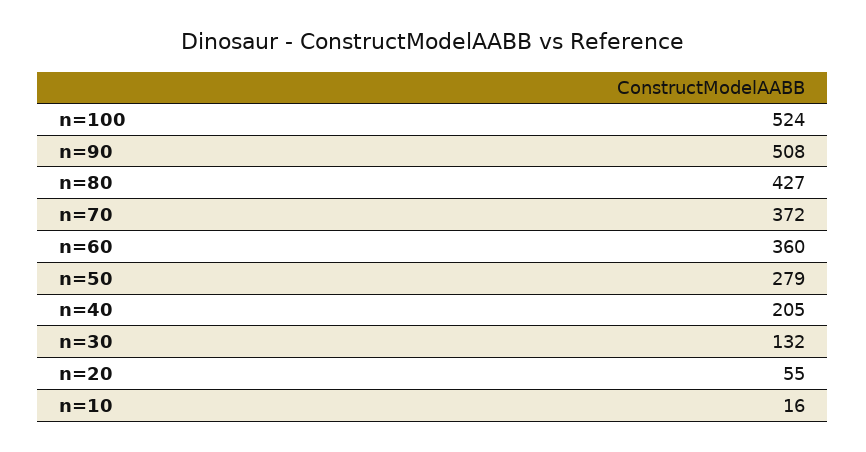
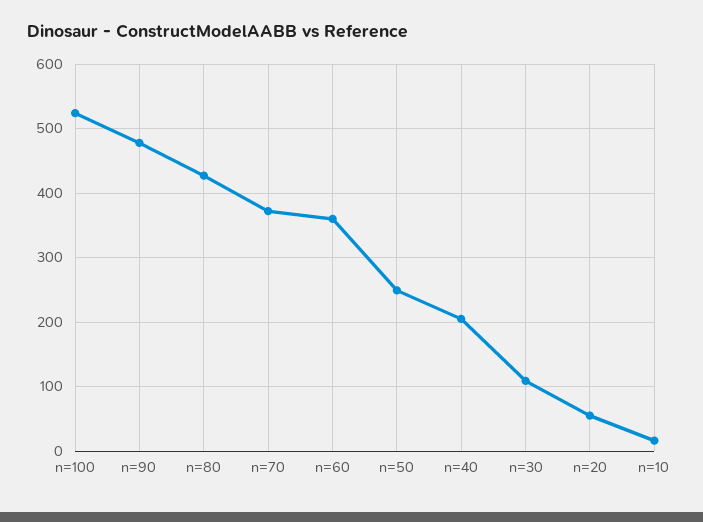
  {
    "n=100": 524,
-   "n=90": 508,
+   "n=90": 480,
    "n=80": 427,
    "n=70": 372,
    "n=60": 360,
-   "n=50": 279,
+   "n=50": 250,
    "n=40": 205,
-   "n=30": 132,
+   "n=30": 110,
    "n=20": 55,
    "n=10": 16
  }

